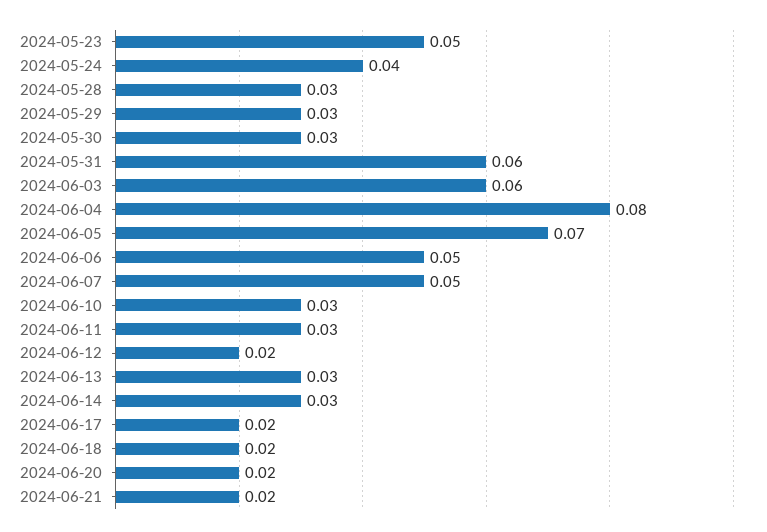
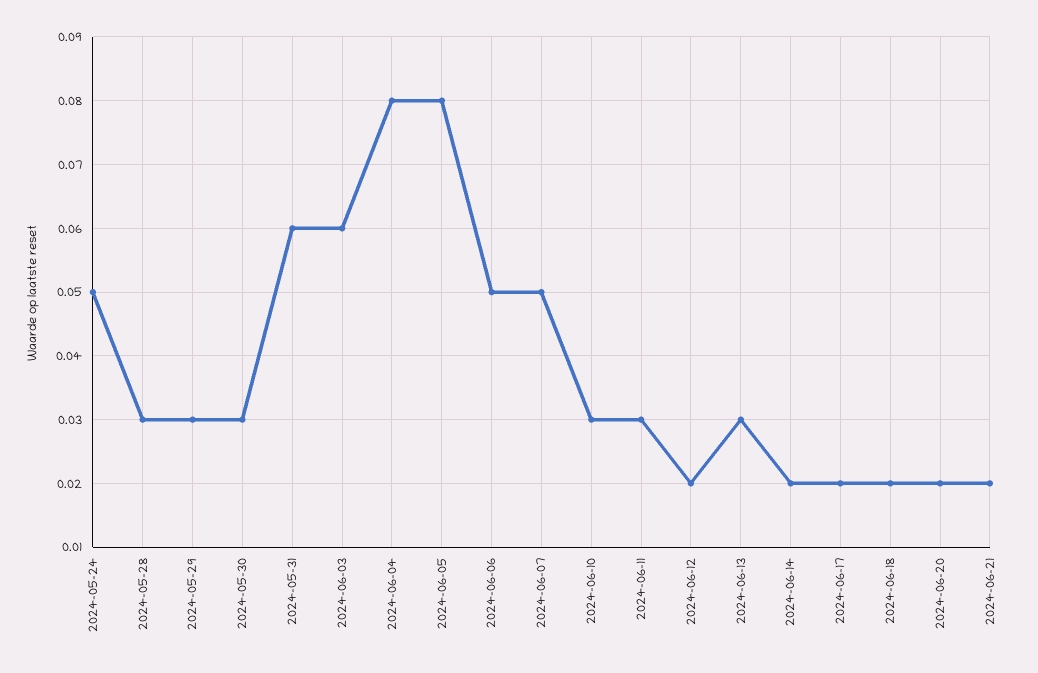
  {
-   "2024-05-23": 0.05,
-   "2024-05-24": 0.04,
+   "2024-05-24": 0.05,
    "2024-05-28": 0.03,
    "2024-05-29": 0.03,
    "2024-05-30": 0.03,
    "2024-05-31": 0.06,
    "2024-06-03": 0.06,
    "2024-06-04": 0.08,
-   "2024-06-05": 0.07,
+   "2024-06-05": 0.08,
    "2024-06-06": 0.05,
    "2024-06-07": 0.05,
    "2024-06-10": 0.03,
    "2024-06-11": 0.03,
    "2024-06-12": 0.02,
    "2024-06-13": 0.03,
-   "2024-06-14": 0.03,
+   "2024-06-14": 0.02,
    "2024-06-17": 0.02,
    "2024-06-18": 0.02,
    "2024-06-20": 0.02,
    "2024-06-21": 0.02
  }

